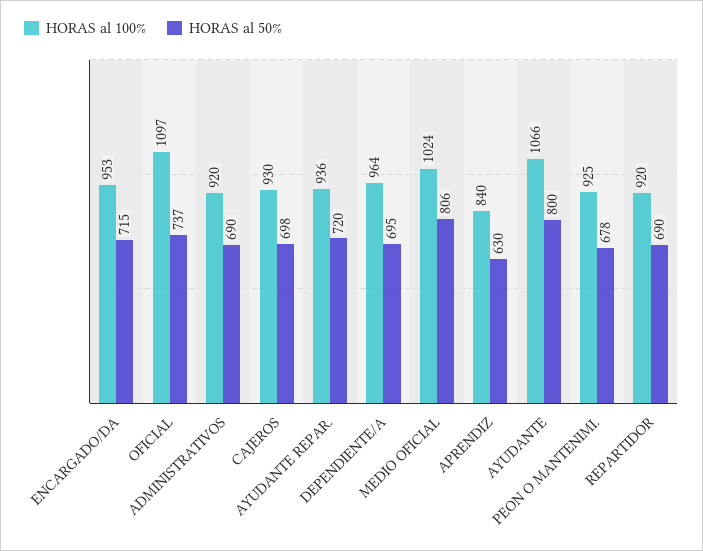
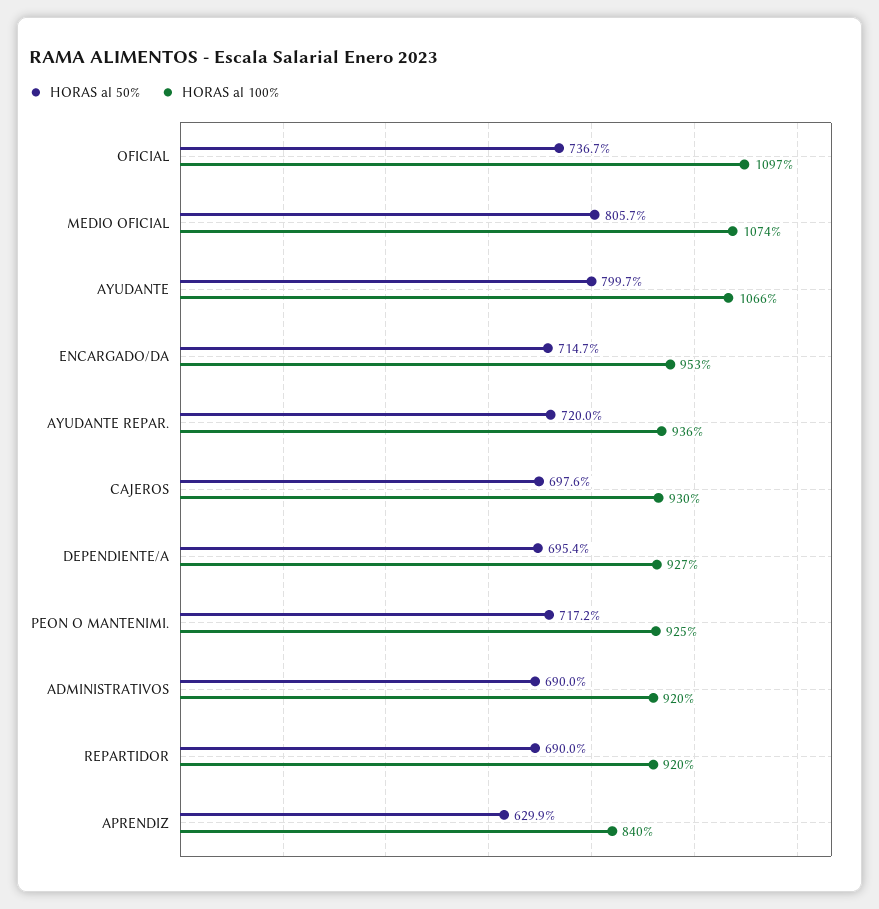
  {
    "HORAS al 100%": {
      "ENCARGADO/DA": 953,
      "OFICIAL": 1097,
      "ADMINISTRATIVOS": 920,
      "CAJEROS": 930,
      "AYUDANTE REPAR.": 936,
-     "DEPENDIENTE/A": 964,
+     "DEPENDIENTE/A": 927,
-     "MEDIO OFICIAL": 1024,
+     "MEDIO OFICIAL": 1074,
      "APRENDIZ": 840,
      "AYUDANTE": 1066,
      "PEON O MANTENIMI.": 925,
      "REPARTIDOR": 920
    },
    "HORAS al 50%": {
      "ENCARGADO/DA": 714.7,
      "OFICIAL": 736.7,
      "ADMINISTRATIVOS": 690,
      "CAJEROS": 697.6,
      "AYUDANTE REPAR.": 720,
      "DEPENDIENTE/A": 695.4,
      "MEDIO OFICIAL": 805.7,
      "APRENDIZ": 629.9,
      "AYUDANTE": 799.7,
-     "PEON O MANTENIMI.": 678,
+     "PEON O MANTENIMI.": 717.2,
      "REPARTIDOR": 690
    }
  }

